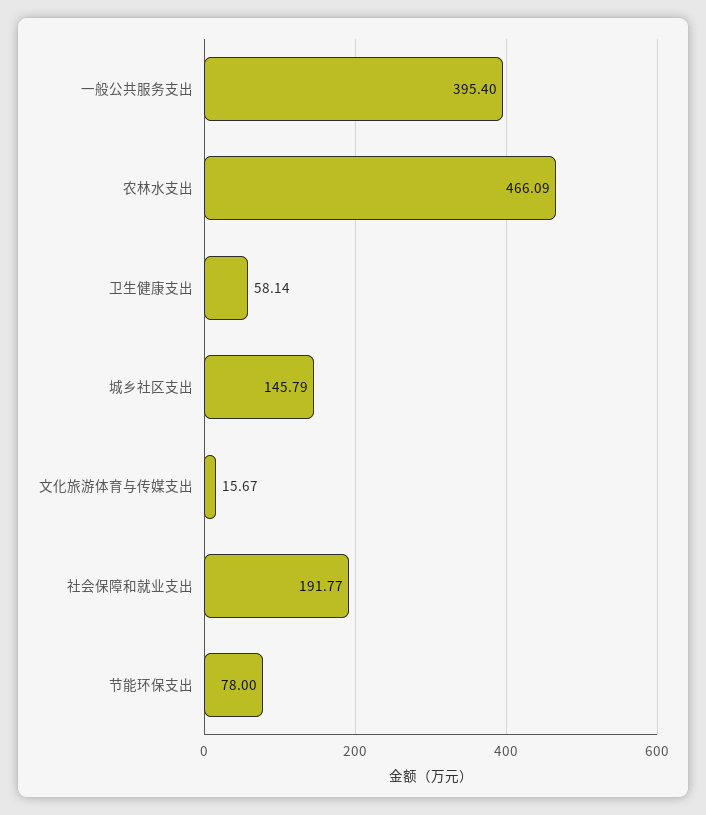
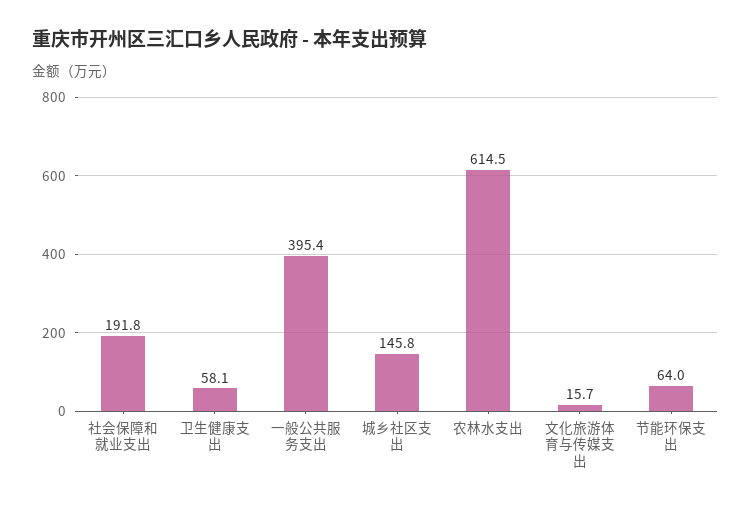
  {
    "一般公共服务支出": 395.4,
-   "农林水支出": 466.09,
+   "农林水支出": 614.5,
    "卫生健康支出": 58.14,
    "城乡社区支出": 145.79,
    "文化旅游体育与传媒支出": 15.67,
    "社会保障和就业支出": 191.77,
-   "节能环保支出": 78
+   "节能环保支出": 64
  }

